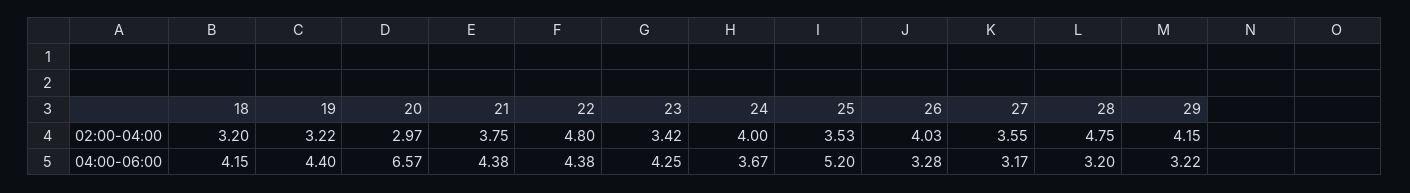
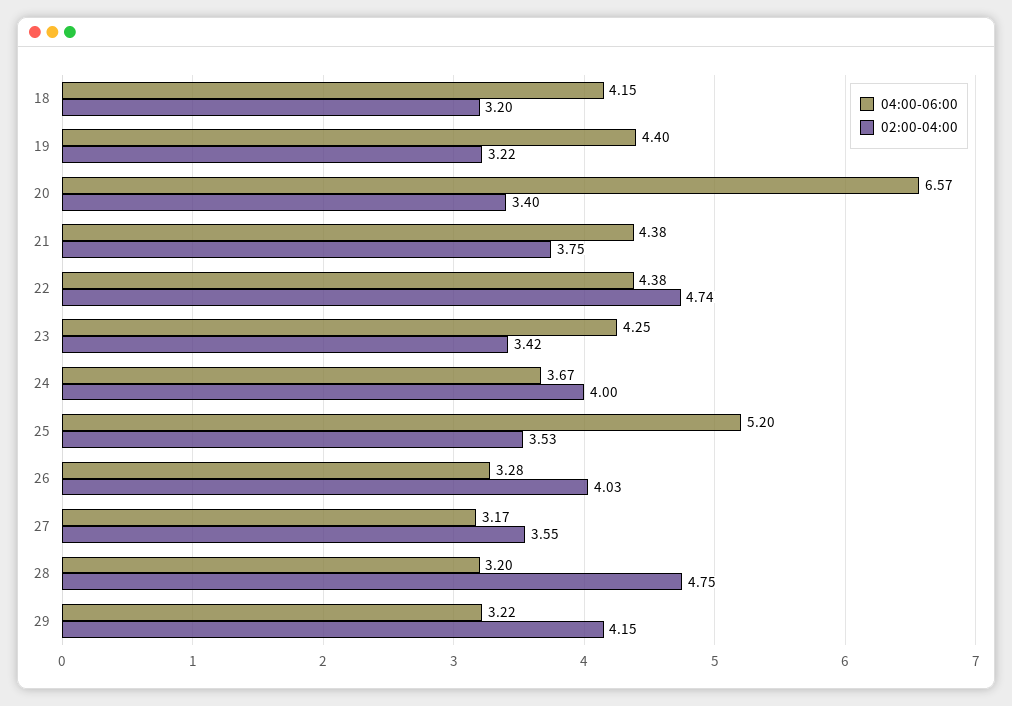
  {
    "02:00-04:00": {
      "18": 3.2,
      "19": 3.22,
-     "20": 2.97,
+     "20": 3.4,
      "21": 3.75,
-     "22": 4.8,
+     "22": 4.74,
      "23": 3.42,
      "24": 4,
      "25": 3.53,
      "26": 4.03,
      "27": 3.55,
      "28": 4.75,
      "29": 4.15
    },
    "04:00-06:00": {
      "18": 4.15,
      "19": 4.4,
      "20": 6.57,
      "21": 4.38,
      "22": 4.38,
      "23": 4.25,
      "24": 3.67,
      "25": 5.2,
      "26": 3.28,
      "27": 3.17,
      "28": 3.2,
      "29": 3.22
    }
  }

